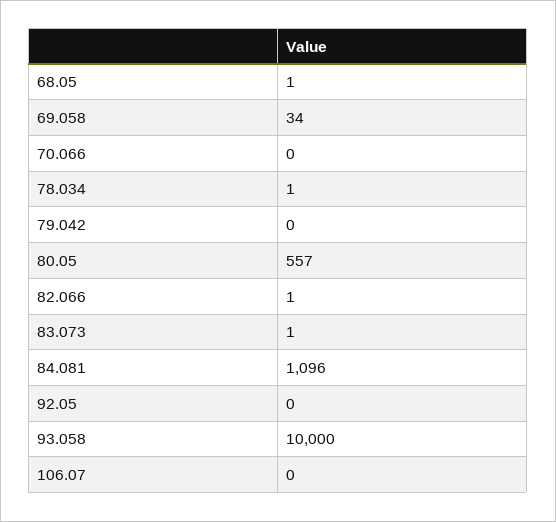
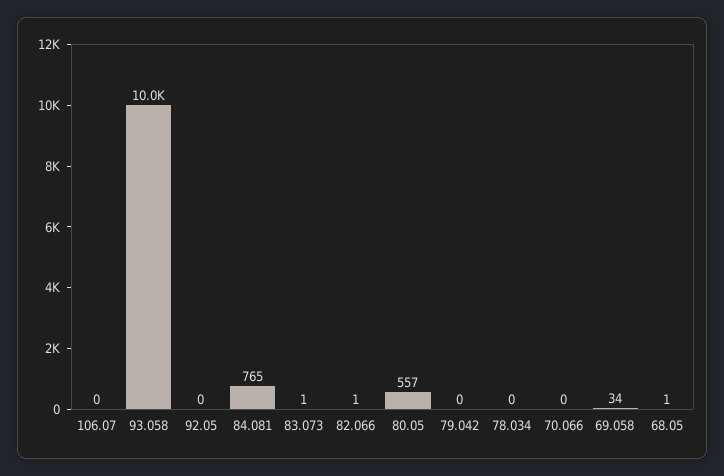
  {
    "68.05": 1,
    "69.058": 34,
    "70.066": 0,
-   "78.034": 1,
+   "78.034": 0,
    "79.042": 0,
    "80.05": 557,
    "82.066": 1,
    "83.073": 1,
-   "84.081": 1096,
+   "84.081": 765,
    "92.05": 0,
    "93.058": 10000,
    "106.07": 0
  }

